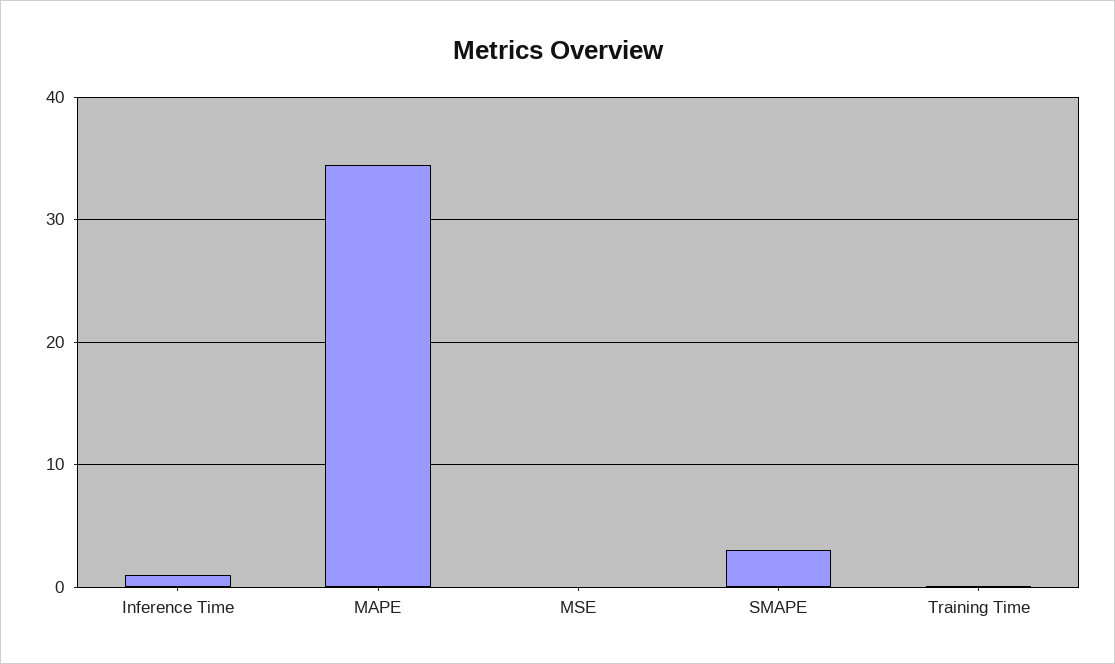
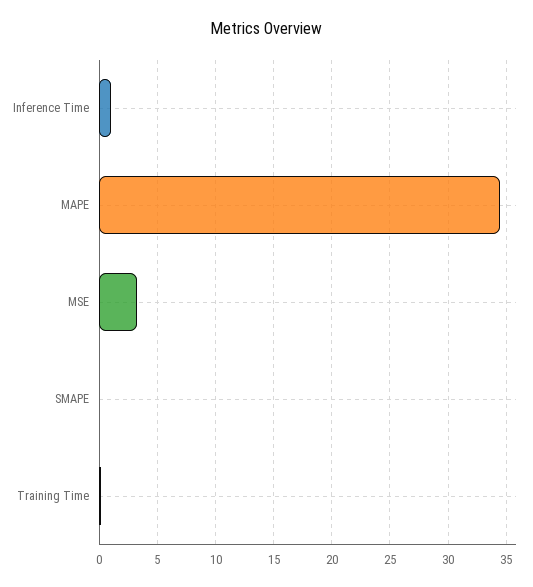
  {
    "Inference Time": 1,
    "MAPE": 34,
-   "MSE": 0,
+   "MSE": 3,
-   "SMAPE": 3,
+   "SMAPE": 0,
    "Training Time": 0
  }

